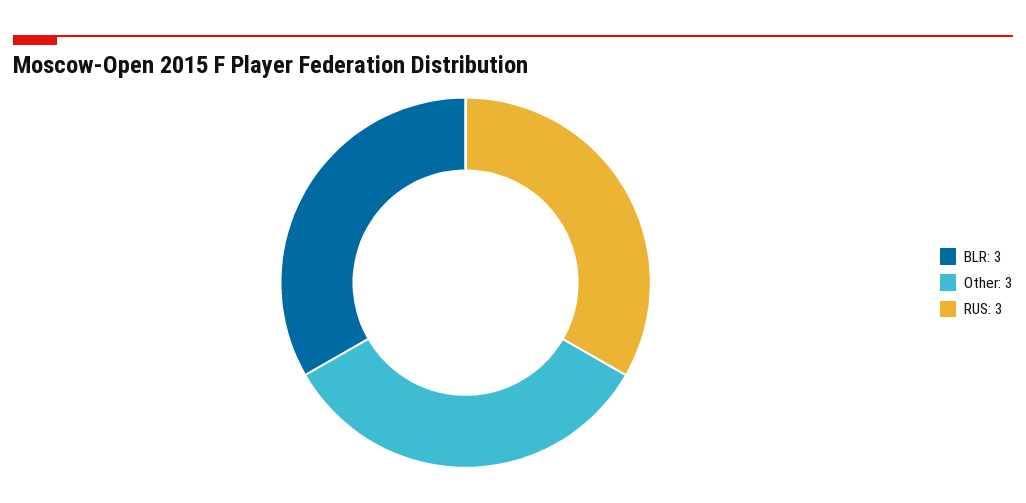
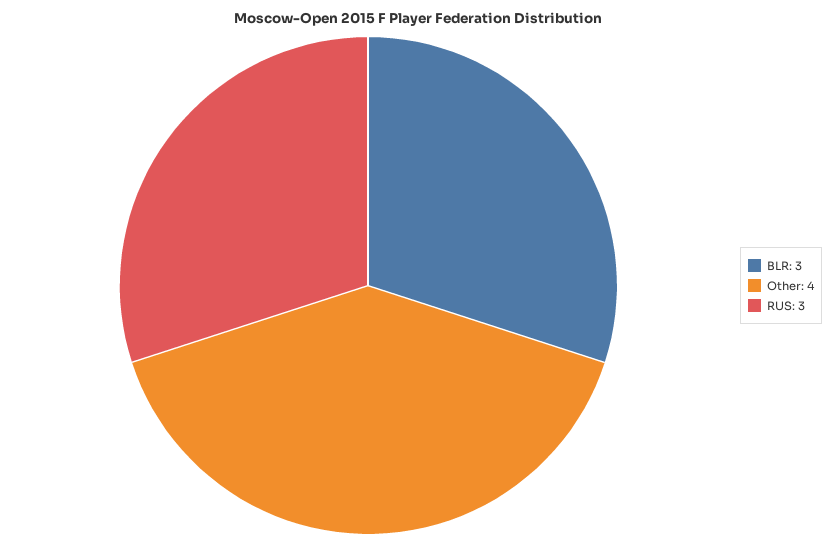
  {
    "BLR": 3,
-   "Other": 3,
+   "Other": 4,
    "RUS": 3
  }

